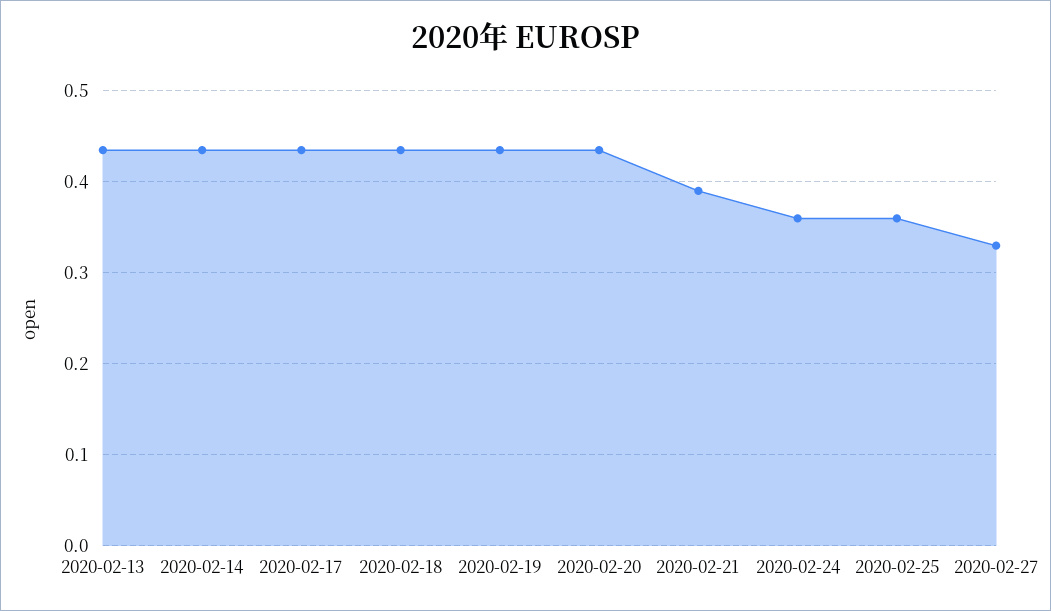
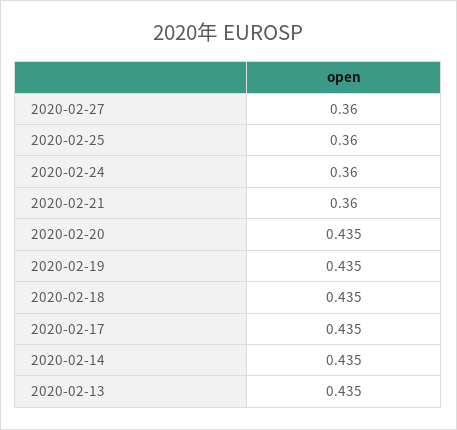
  {
    "2020-02-13": 0.435,
    "2020-02-14": 0.435,
    "2020-02-17": 0.435,
    "2020-02-18": 0.435,
    "2020-02-19": 0.435,
    "2020-02-20": 0.435,
-   "2020-02-21": 0.39,
+   "2020-02-21": 0.36,
    "2020-02-24": 0.36,
    "2020-02-25": 0.36,
-   "2020-02-27": 0.33
+   "2020-02-27": 0.36
  }

